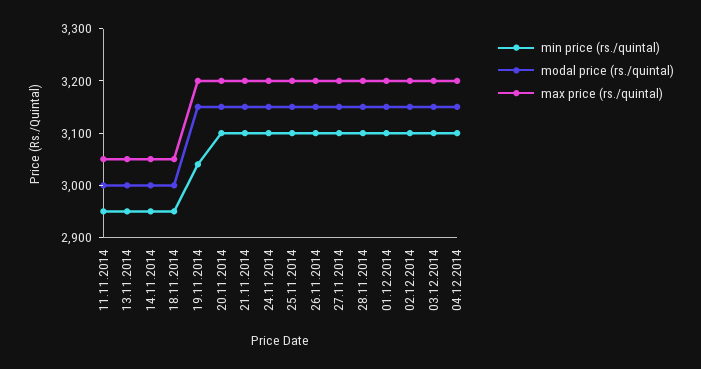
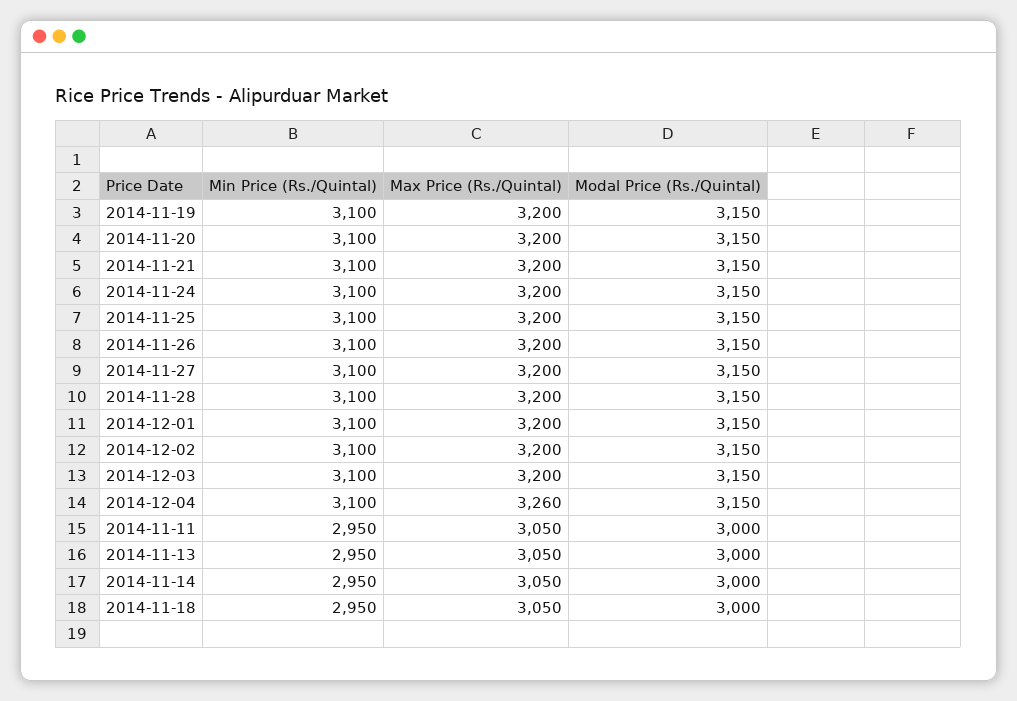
  {
    "min price (rs./quintal)": {
      "11.11.2014": 2950,
      "13.11.2014": 2950,
      "14.11.2014": 2950,
      "18.11.2014": 2950,
-     "19.11.2014": 3040,
+     "19.11.2014": 3100,
      "20.11.2014": 3100,
      "21.11.2014": 3100,
      "24.11.2014": 3100,
      "25.11.2014": 3100,
      "26.11.2014": 3100,
      "27.11.2014": 3100,
      "28.11.2014": 3100,
      "01.12.2014": 3100,
      "02.12.2014": 3100,
      "03.12.2014": 3100,
      "04.12.2014": 3100
    },
    "modal price (rs./quintal)": {
      "11.11.2014": 3000,
      "13.11.2014": 3000,
      "14.11.2014": 3000,
      "18.11.2014": 3000,
      "19.11.2014": 3150,
      "20.11.2014": 3150,
      "21.11.2014": 3150,
      "24.11.2014": 3150,
      "25.11.2014": 3150,
      "26.11.2014": 3150,
      "27.11.2014": 3150,
      "28.11.2014": 3150,
      "01.12.2014": 3150,
      "02.12.2014": 3150,
      "03.12.2014": 3150,
      "04.12.2014": 3150
    },
    "max price (rs./quintal)": {
      "11.11.2014": 3050,
      "13.11.2014": 3050,
      "14.11.2014": 3050,
      "18.11.2014": 3050,
      "19.11.2014": 3200,
      "20.11.2014": 3200,
      "21.11.2014": 3200,
      "24.11.2014": 3200,
      "25.11.2014": 3200,
      "26.11.2014": 3200,
      "27.11.2014": 3200,
      "28.11.2014": 3200,
      "01.12.2014": 3200,
      "02.12.2014": 3200,
      "03.12.2014": 3200,
-     "04.12.2014": 3200
+     "04.12.2014": 3260
    }
  }

